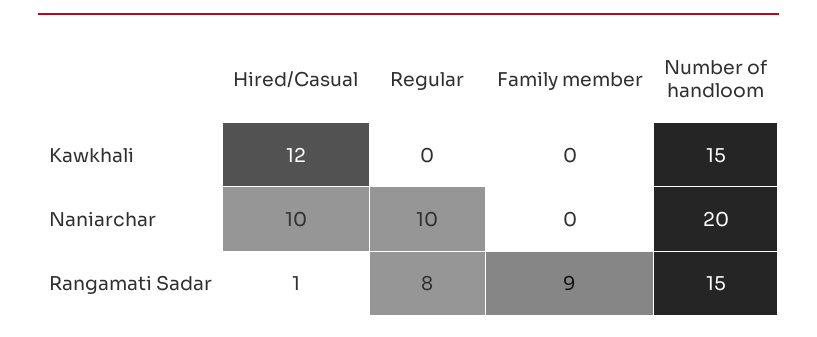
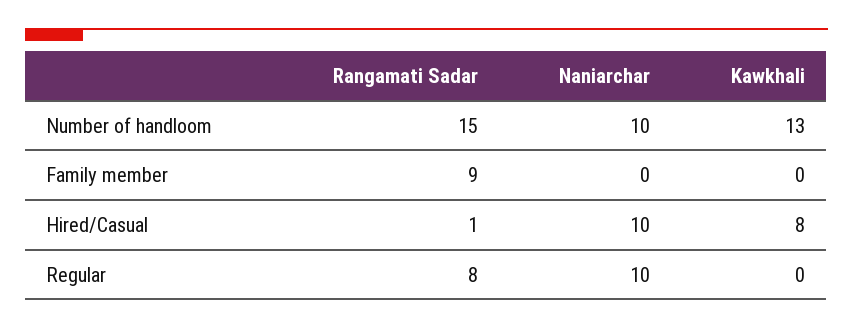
  {
    "Hired/Casual": {
-     "Kawkhali": 12,
+     "Kawkhali": 8,
      "Naniarchar": 10,
      "Rangamati Sadar": 1
    },
    "Regular": {
      "Kawkhali": 0,
      "Naniarchar": 10,
      "Rangamati Sadar": 8
    },
    "Family member": {
      "Kawkhali": 0,
      "Naniarchar": 0,
      "Rangamati Sadar": 9
    },
    "Number of handloom": {
-     "Kawkhali": 15,
+     "Kawkhali": 13,
-     "Naniarchar": 20,
+     "Naniarchar": 10,
      "Rangamati Sadar": 15
    }
  }

